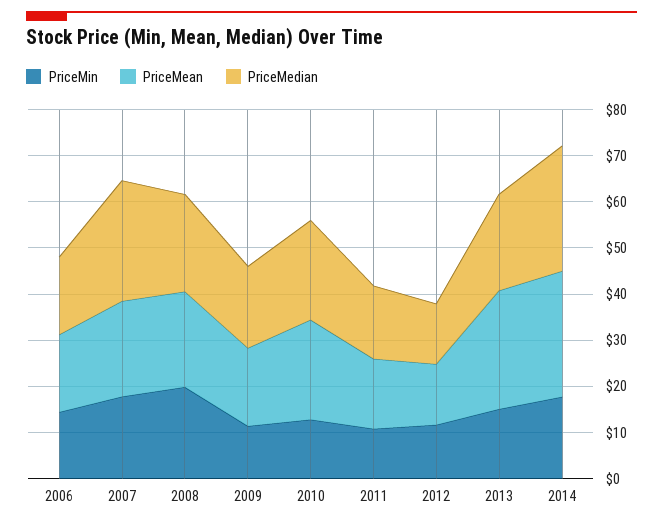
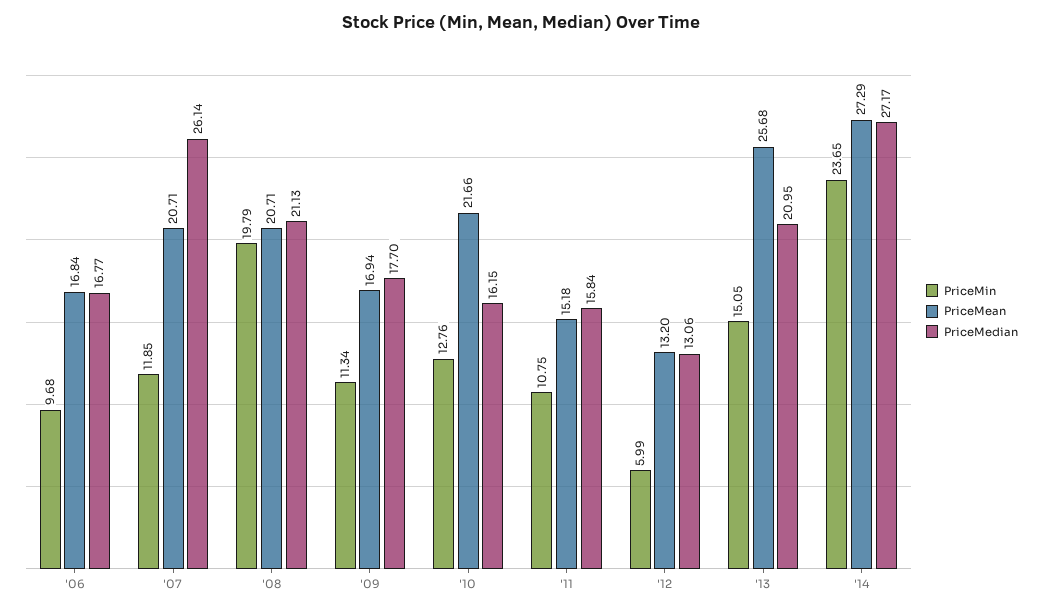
  {
    "PriceMin": {
-     "2006": 14,
+     "2006": 9.68,
-     "2007": 18,
+     "2007": 11.85,
      "2008": 19.79,
      "2009": 11.34,
      "2010": 12.76,
      "2011": 10.75,
-     "2012": 12,
+     "2012": 5.99,
      "2013": 15.05,
-     "2014": 18
+     "2014": 23.65
    },
    "PriceMean": {
      "2006": 16.84,
      "2007": 20.71,
      "2008": 20.71,
      "2009": 16.94,
      "2010": 21.66,
      "2011": 15.18,
      "2012": 13.2,
      "2013": 25.68,
      "2014": 27.29
    },
    "PriceMedian": {
      "2006": 16.77,
      "2007": 26.14,
      "2008": 21.13,
      "2009": 17.7,
-     "2010": 22,
+     "2010": 16.15,
      "2011": 15.84,
      "2012": 13.06,
      "2013": 20.95,
      "2014": 27.17
    }
  }

